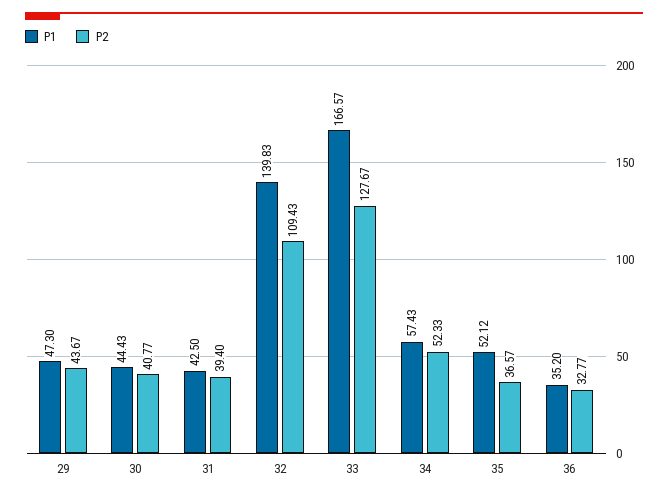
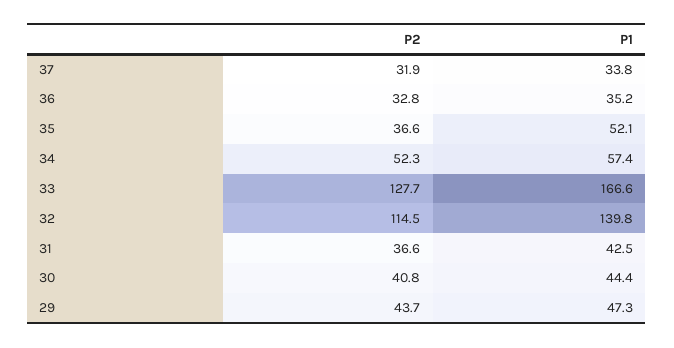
  {
    "P1": {
      "29": 47.3,
      "30": 44.43,
      "31": 42.5,
      "32": 139.83,
      "33": 166.57,
      "34": 57.43,
      "35": 52.12,
-     "36": 35.2
+     "36": 35.2,
+     "37": 33.8
    },
    "P2": {
      "29": 43.67,
      "30": 40.77,
-     "31": 39.4,
+     "31": 36.6,
-     "32": 109.43,
+     "32": 114.5,
      "33": 127.67,
      "34": 52.33,
      "35": 36.57,
-     "36": 32.77
+     "36": 32.77,
+     "37": 31.9
    }
  }

